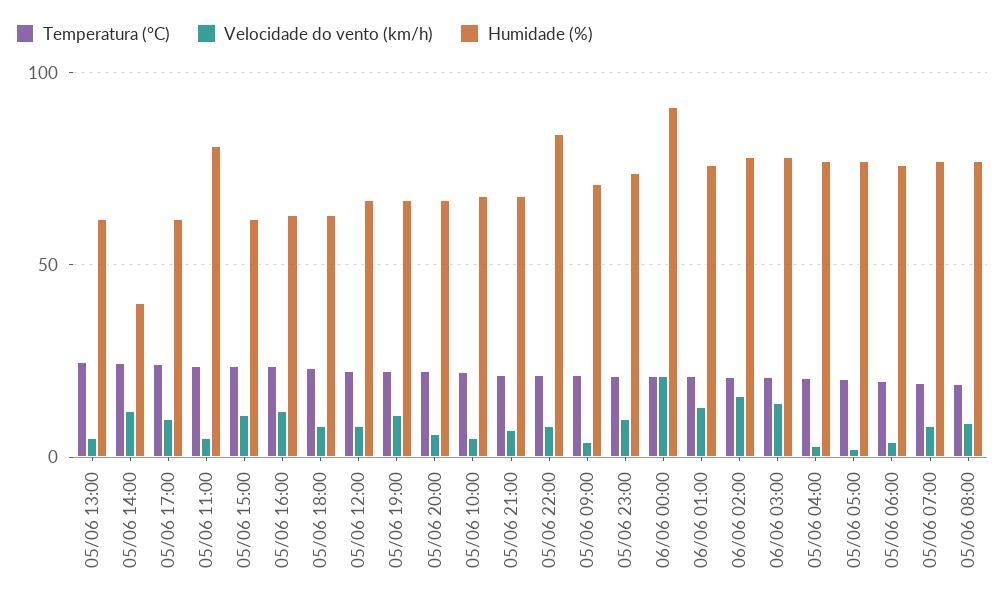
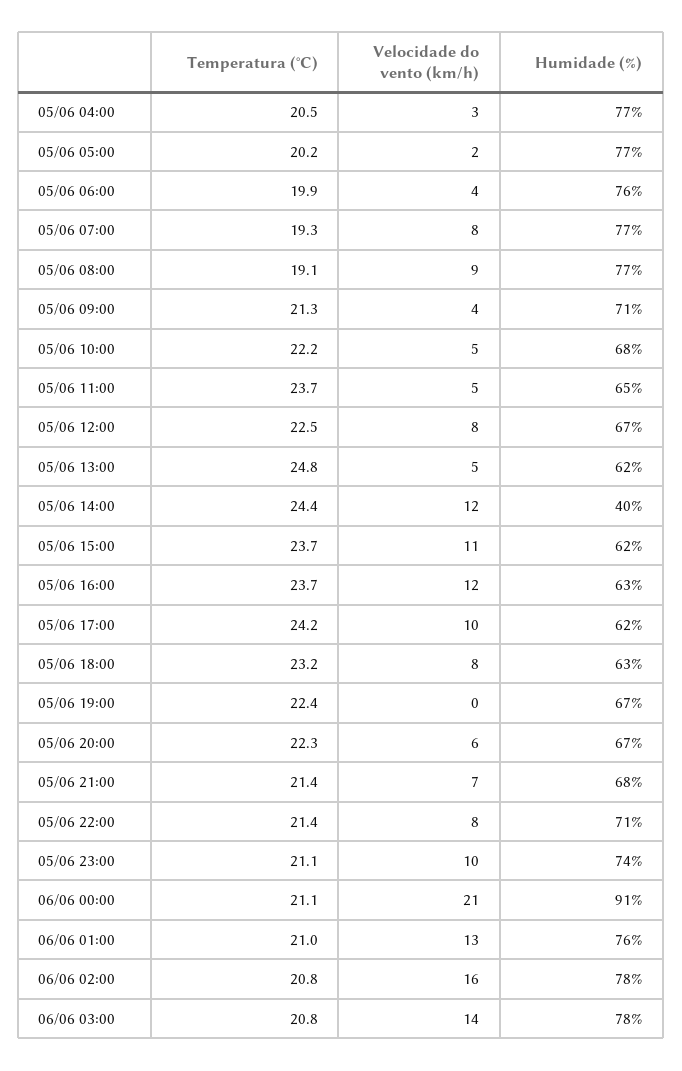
  {
    "Temperatura (°C)": {
      "05/06 13:00": 24.8,
      "05/06 14:00": 24.4,
      "05/06 17:00": 24.2,
      "05/06 11:00": 23.7,
      "05/06 15:00": 23.7,
      "05/06 16:00": 23.7,
      "05/06 18:00": 23.2,
      "05/06 12:00": 22.5,
      "05/06 19:00": 22.4,
      "05/06 20:00": 22.3,
      "05/06 10:00": 22.2,
      "05/06 21:00": 21.4,
      "05/06 22:00": 21.4,
      "05/06 09:00": 21.3,
      "05/06 23:00": 21.1,
      "06/06 00:00": 21.1,
      "06/06 01:00": 21,
      "06/06 02:00": 20.8,
      "06/06 03:00": 20.8,
      "05/06 04:00": 20.5,
      "05/06 05:00": 20.2,
      "05/06 06:00": 19.9,
      "05/06 07:00": 19.3,
      "05/06 08:00": 19.1
    },
    "Velocidade do vento (km/h)": {
      "05/06 13:00": 5,
      "05/06 14:00": 12,
      "05/06 17:00": 10,
      "05/06 11:00": 5,
      "05/06 15:00": 11,
      "05/06 16:00": 12,
      "05/06 18:00": 8,
      "05/06 12:00": 8,
-     "05/06 19:00": 10,
+     "05/06 19:00": 0,
      "05/06 20:00": 6,
      "05/06 10:00": 5,
      "05/06 21:00": 7,
      "05/06 22:00": 8,
      "05/06 09:00": 4,
      "05/06 23:00": 10,
      "06/06 00:00": 21,
      "06/06 01:00": 13,
      "06/06 02:00": 16,
      "06/06 03:00": 14,
      "05/06 04:00": 3,
      "05/06 05:00": 2,
      "05/06 06:00": 4,
      "05/06 07:00": 8,
      "05/06 08:00": 9
    },
    "Humidade (%)": {
      "05/06 13:00": 62,
      "05/06 14:00": 40,
      "05/06 17:00": 62,
-     "05/06 11:00": 80,
+     "05/06 11:00": 65,
      "05/06 15:00": 62,
      "05/06 16:00": 63,
      "05/06 18:00": 63,
      "05/06 12:00": 67,
      "05/06 19:00": 67,
      "05/06 20:00": 67,
      "05/06 10:00": 68,
      "05/06 21:00": 68,
-     "05/06 22:00": 85,
+     "05/06 22:00": 71,
      "05/06 09:00": 71,
      "05/06 23:00": 74,
      "06/06 00:00": 91,
      "06/06 01:00": 76,
      "06/06 02:00": 78,
      "06/06 03:00": 78,
      "05/06 04:00": 77,
      "05/06 05:00": 77,
      "05/06 06:00": 76,
      "05/06 07:00": 77,
      "05/06 08:00": 77
    }
  }

